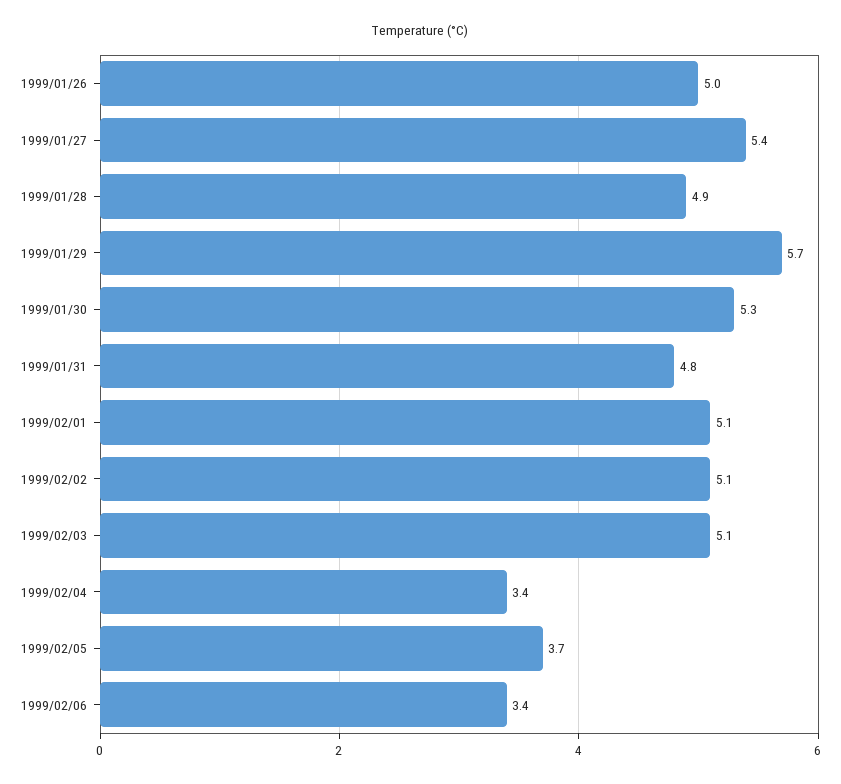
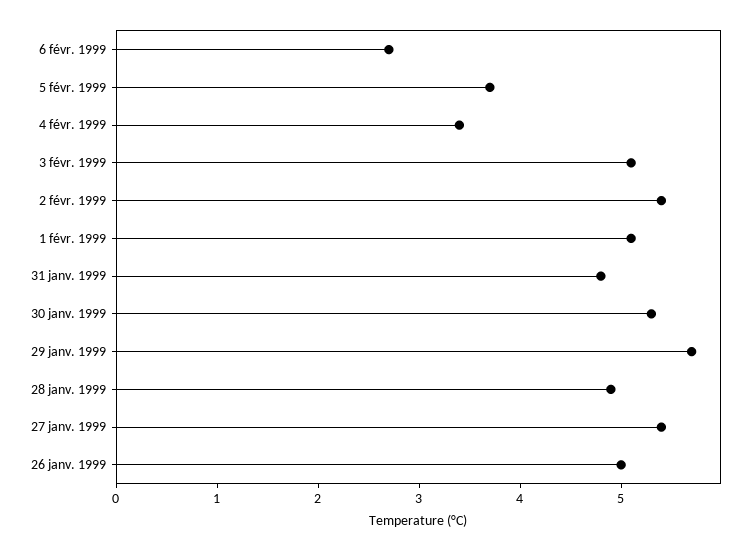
  {
    "1999/01/26": 5,
    "1999/01/27": 5.4,
    "1999/01/28": 4.9,
    "1999/01/29": 5.7,
    "1999/01/30": 5.3,
    "1999/01/31": 4.8,
    "1999/02/01": 5.1,
-   "1999/02/02": 5.1,
+   "1999/02/02": 5.4,
    "1999/02/03": 5.1,
    "1999/02/04": 3.4,
    "1999/02/05": 3.7,
-   "1999/02/06": 3.4
+   "1999/02/06": 2.7
  }

